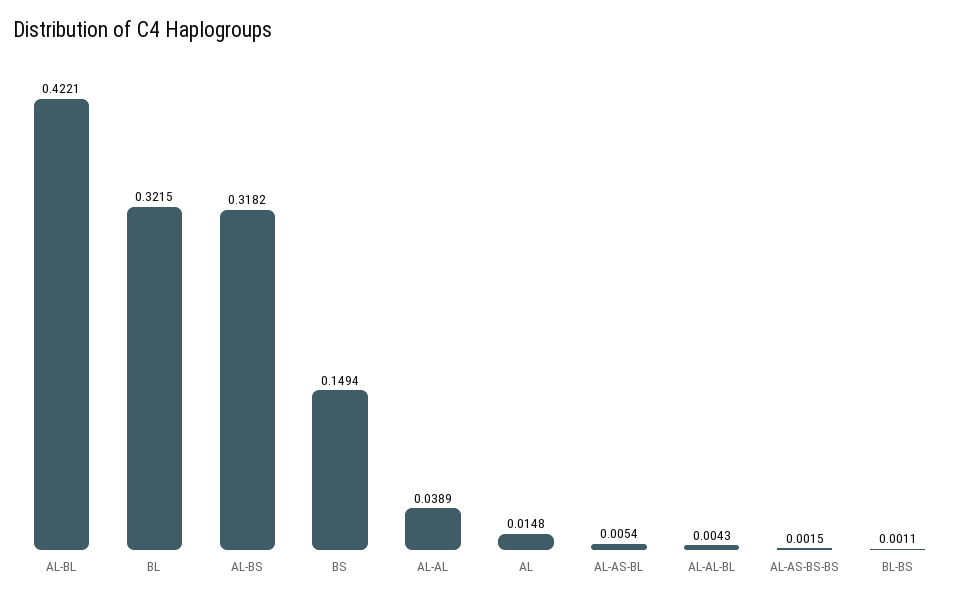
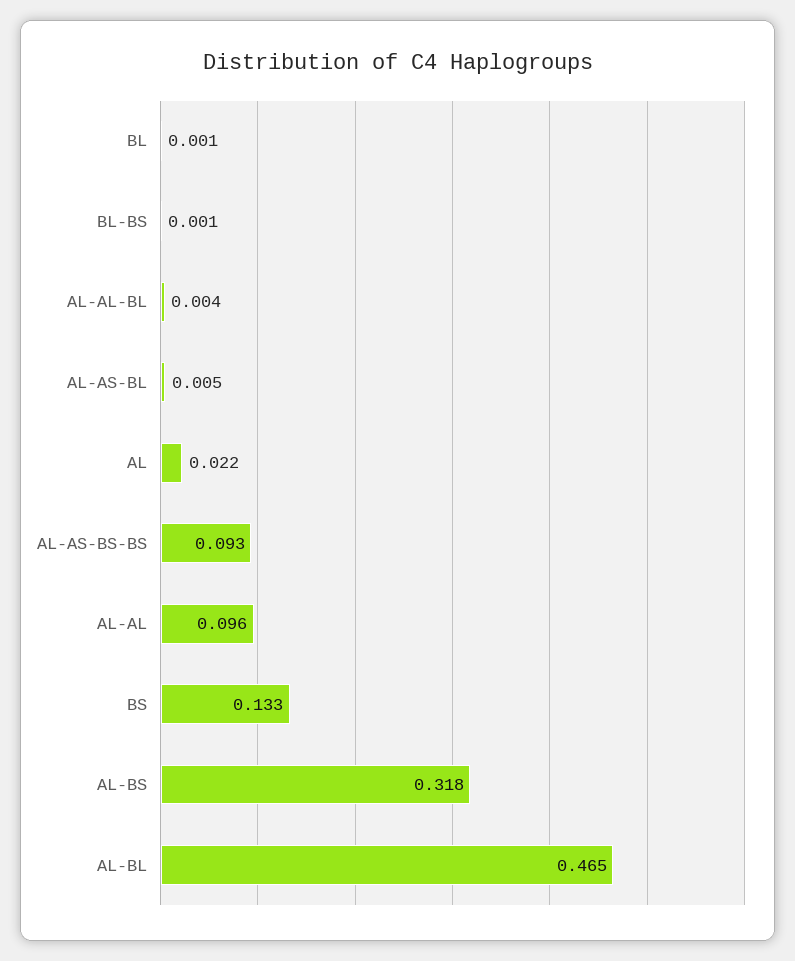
  {
-   "AL-BL": 0.4221,
+   "AL-BL": 0.465,
-   "BL": 0.3215,
+   "BL": 0.001,
    "AL-BS": 0.3182,
-   "BS": 0.1494,
+   "BS": 0.133,
-   "AL-AL": 0.0389,
+   "AL-AL": 0.096,
-   "AL": 0.0148,
+   "AL": 0.022,
    "AL-AS-BL": 0.0054,
    "AL-AL-BL": 0.0043,
-   "AL-AS-BS-BS": 0.0015,
+   "AL-AS-BS-BS": 0.093,
    "BL-BS": 0.0011
  }

